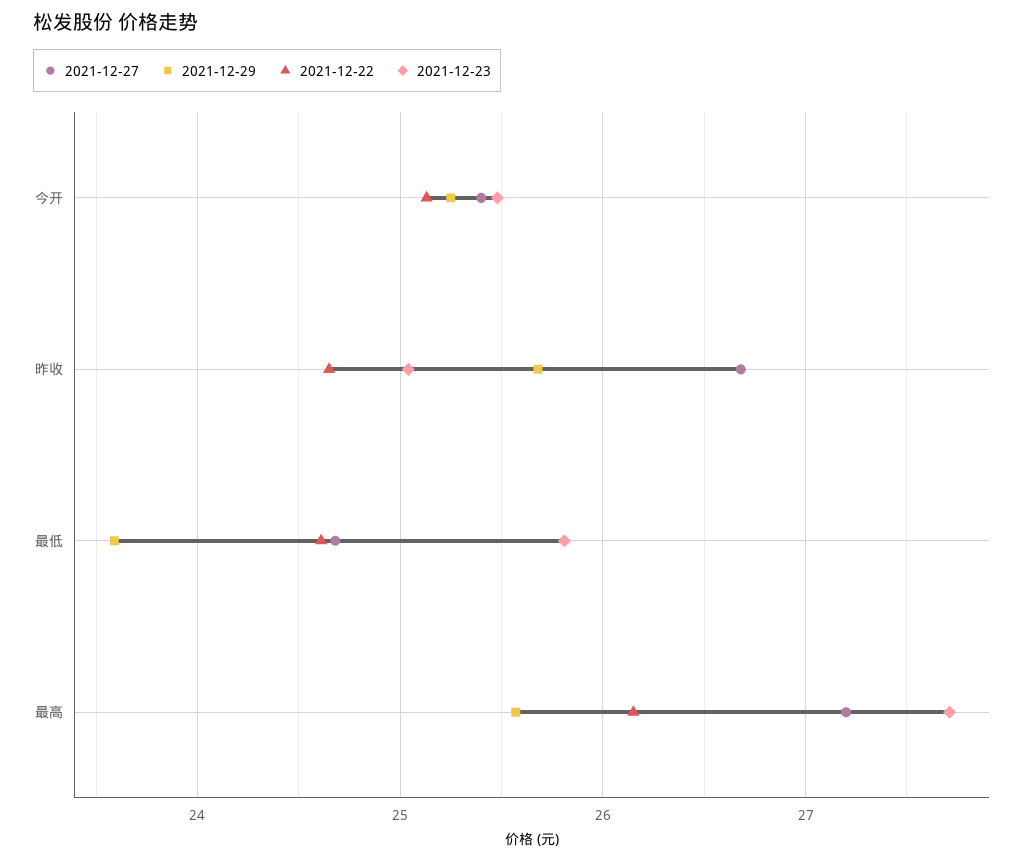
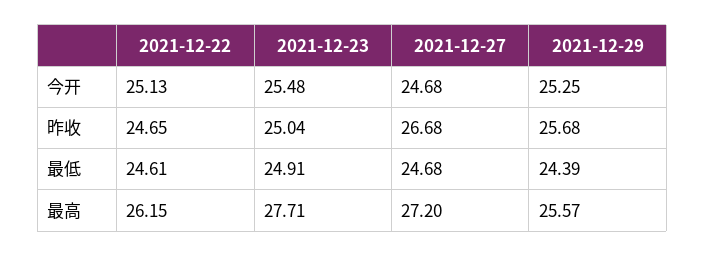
  {
    "2021-12-27": {
-     "今开": 25.4,
+     "今开": 24.68,
      "昨收": 26.68,
      "最低": 24.68,
      "最高": 27.2
    },
    "2021-12-29": {
      "今开": 25.25,
      "昨收": 25.68,
-     "最低": 23.6,
+     "最低": 24.39,
      "最高": 25.57
    },
    "2021-12-22": {
      "今开": 25.13,
      "昨收": 24.65,
      "最低": 24.61,
      "最高": 26.15
    },
    "2021-12-23": {
      "今开": 25.48,
      "昨收": 25.04,
-     "最低": 25.8,
+     "最低": 24.91,
      "最高": 27.71
    }
  }

